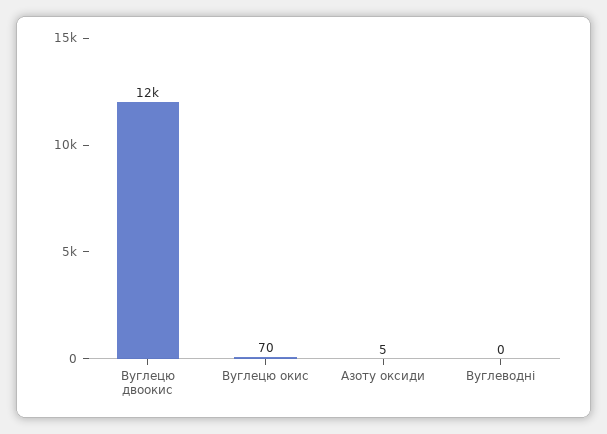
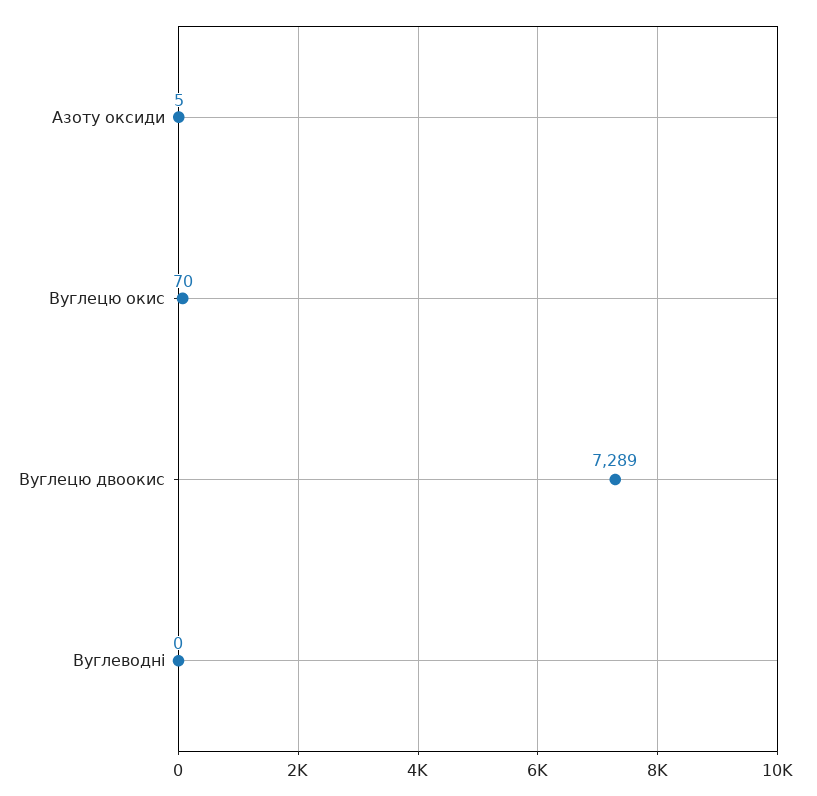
  {
-   "Вуглецю двоокис": 12000,
+   "Вуглецю двоокис": 7289,
    "Вуглецю окис": 70,
    "Азоту оксиди": 5,
    "Вуглеводні": 0
  }

